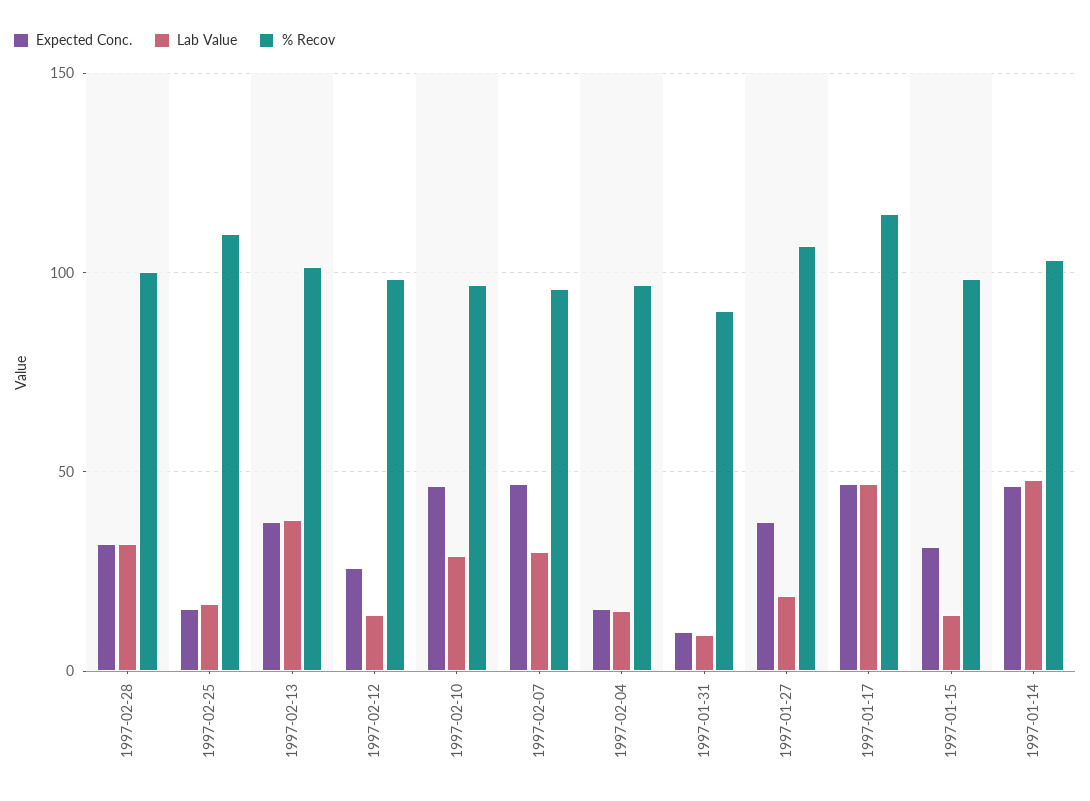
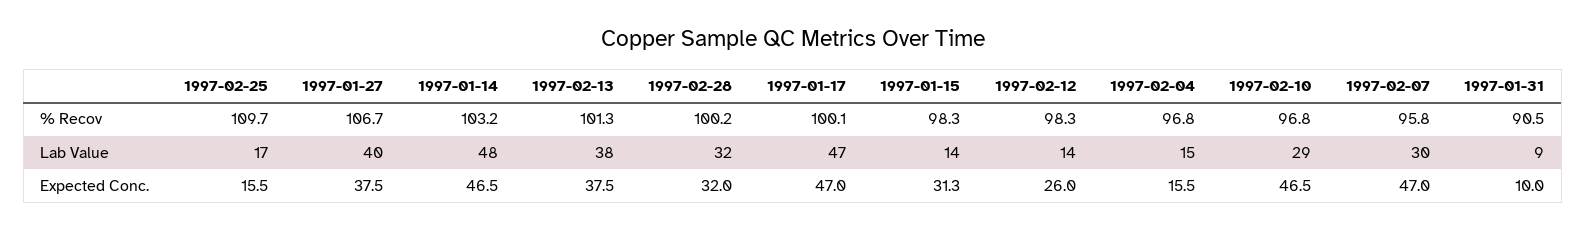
  {
    "Expected Conc.": {
      "1997-02-28": 32,
      "1997-02-25": 15.5,
      "1997-02-13": 37.5,
      "1997-02-12": 26,
      "1997-02-10": 46.5,
      "1997-02-07": 47,
      "1997-02-04": 15.5,
      "1997-01-31": 10,
      "1997-01-27": 37.5,
      "1997-01-17": 47,
      "1997-01-15": 31.3,
      "1997-01-14": 46.5
    },
    "Lab Value": {
      "1997-02-28": 32,
      "1997-02-25": 17,
      "1997-02-13": 38,
      "1997-02-12": 14,
      "1997-02-10": 29,
      "1997-02-07": 30,
      "1997-02-04": 15,
      "1997-01-31": 9,
-     "1997-01-27": 20,
+     "1997-01-27": 40,
      "1997-01-17": 47,
      "1997-01-15": 14,
      "1997-01-14": 48
    },
    "% Recov": {
      "1997-02-28": 100.2,
      "1997-02-25": 109.7,
      "1997-02-13": 101.3,
      "1997-02-12": 98.3,
      "1997-02-10": 96.8,
      "1997-02-07": 95.8,
      "1997-02-04": 96.8,
      "1997-01-31": 90.5,
      "1997-01-27": 106.7,
-     "1997-01-17": 115,
+     "1997-01-17": 100.1,
      "1997-01-15": 98.3,
      "1997-01-14": 103.2
    }
  }

